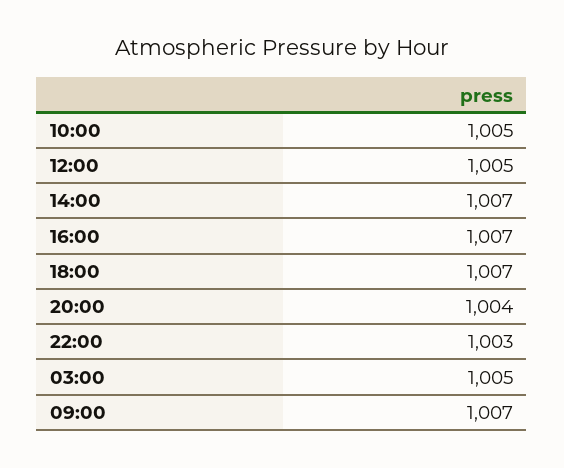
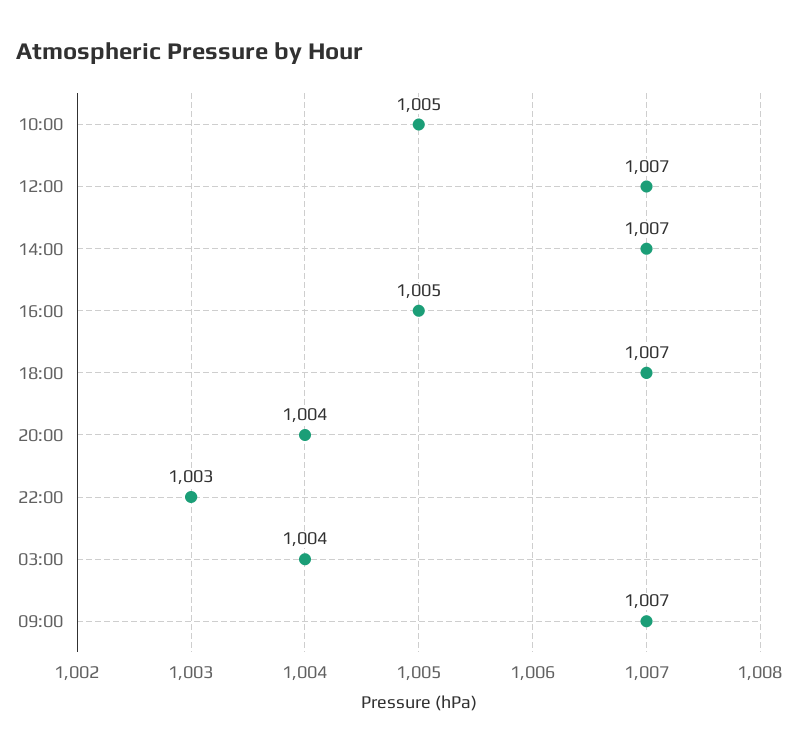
  {
    "10:00": 1005,
-   "12:00": 1005,
+   "12:00": 1007,
    "14:00": 1007,
-   "16:00": 1007,
+   "16:00": 1005,
    "18:00": 1007,
    "20:00": 1004,
    "22:00": 1003,
-   "03:00": 1005,
+   "03:00": 1004,
    "09:00": 1007
  }

